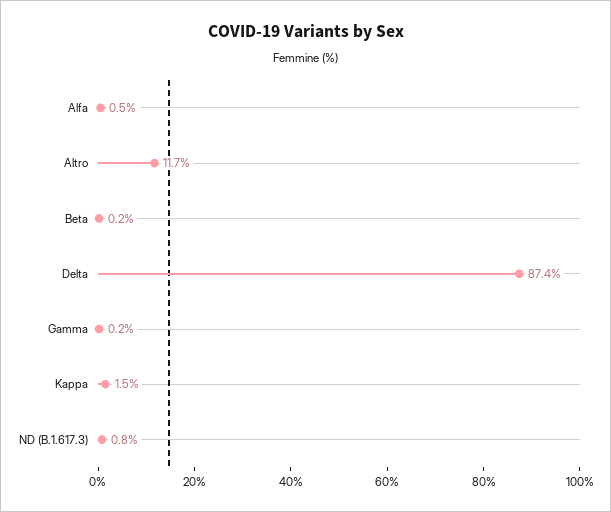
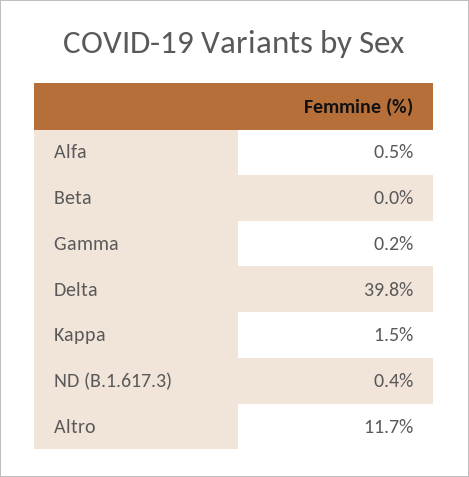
  {
    "Alfa": 0.5,
    "Altro": 11.7,
-   "Beta": 0.2,
+   "Beta": 0,
-   "Delta": 87.4,
+   "Delta": 39.8,
    "Gamma": 0.2,
    "Kappa": 1.5,
-   "ND (B.1.617.3)": 0.8
+   "ND (B.1.617.3)": 0.4
  }

